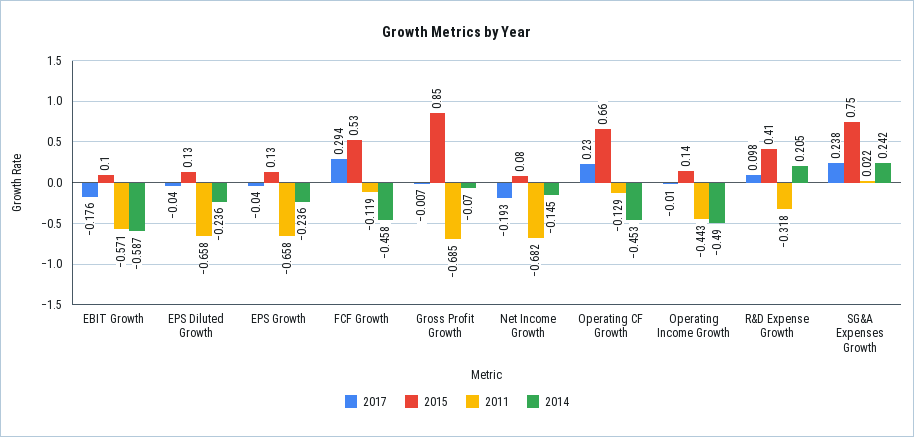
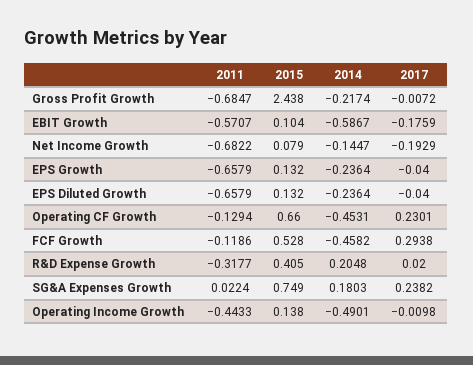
  {
    "2017": {
      "EBIT Growth": -0.1759,
      "EPS Diluted Growth": -0.04,
      "EPS Growth": -0.04,
      "FCF Growth": 0.2938,
      "Gross Profit Growth": -0.0072,
      "Net Income Growth": -0.1929,
      "Operating CF Growth": 0.2301,
      "Operating Income Growth": -0.0098,
-     "R&D Expense Growth": 0.098,
+     "R&D Expense Growth": 0.02,
      "SG&A Expenses Growth": 0.2382
    },
    "2015": {
      "EBIT Growth": 0.104,
      "EPS Diluted Growth": 0.132,
      "EPS Growth": 0.132,
      "FCF Growth": 0.528,
-     "Gross Profit Growth": 0.85,
+     "Gross Profit Growth": 2.438,
      "Net Income Growth": 0.079,
      "Operating CF Growth": 0.66,
      "Operating Income Growth": 0.138,
      "R&D Expense Growth": 0.405,
      "SG&A Expenses Growth": 0.749
    },
    "2011": {
      "EBIT Growth": -0.5707,
      "EPS Diluted Growth": -0.6579,
      "EPS Growth": -0.6579,
      "FCF Growth": -0.1186,
      "Gross Profit Growth": -0.6847,
      "Net Income Growth": -0.6822,
      "Operating CF Growth": -0.1294,
      "Operating Income Growth": -0.4433,
      "R&D Expense Growth": -0.3177,
      "SG&A Expenses Growth": 0.0224
    },
    "2014": {
      "EBIT Growth": -0.5867,
      "EPS Diluted Growth": -0.2364,
      "EPS Growth": -0.2364,
      "FCF Growth": -0.4582,
-     "Gross Profit Growth": -0.07,
+     "Gross Profit Growth": -0.2174,
      "Net Income Growth": -0.1447,
      "Operating CF Growth": -0.4531,
      "Operating Income Growth": -0.4901,
      "R&D Expense Growth": 0.2048,
-     "SG&A Expenses Growth": 0.242
+     "SG&A Expenses Growth": 0.1803
    }
  }

